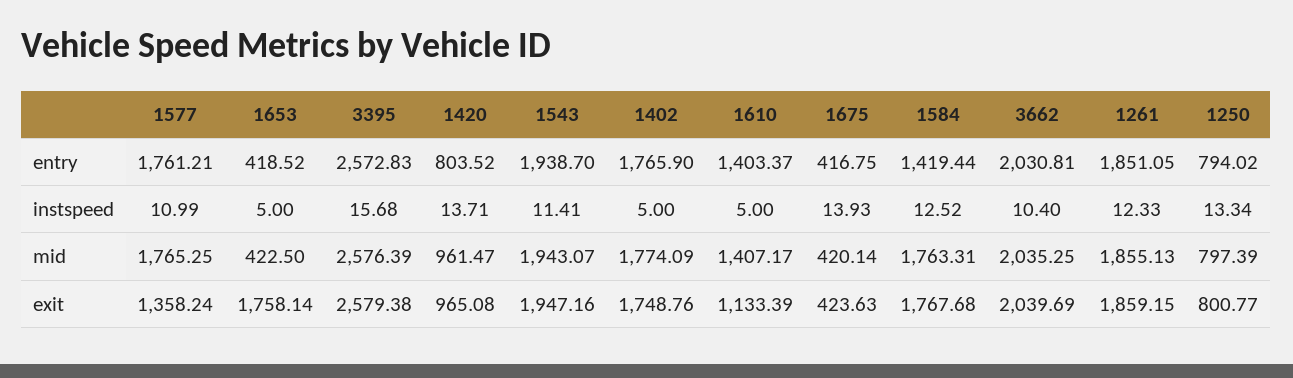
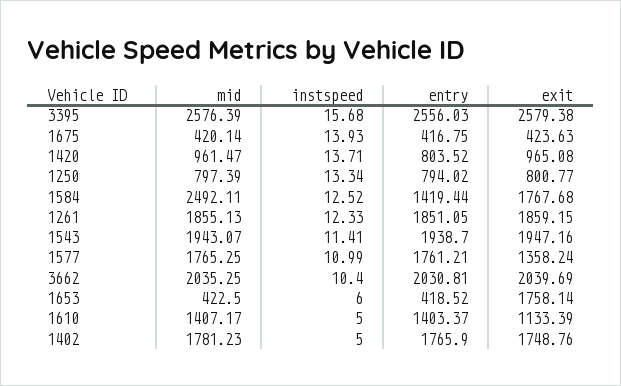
  {
    "1577": {
      "entry": 1761.21,
      "instspeed": 10.99,
      "mid": 1765.25,
      "exit": 1358.24
    },
    "1653": {
      "entry": 418.52,
-     "instspeed": 5,
+     "instspeed": 6,
      "mid": 422.5,
      "exit": 1758.14
    },
    "3395": {
-     "entry": 2572.83,
+     "entry": 2556.03,
      "instspeed": 15.68,
      "mid": 2576.39,
      "exit": 2579.38
    },
    "1420": {
      "entry": 803.52,
      "instspeed": 13.71,
      "mid": 961.47,
      "exit": 965.08
    },
    "1543": {
      "entry": 1938.7,
      "instspeed": 11.41,
      "mid": 1943.07,
      "exit": 1947.16
    },
    "1402": {
      "entry": 1765.9,
      "instspeed": 5,
-     "mid": 1774.09,
+     "mid": 1781.23,
      "exit": 1748.76
    },
    "1610": {
      "entry": 1403.37,
      "instspeed": 5,
      "mid": 1407.17,
      "exit": 1133.39
    },
    "1675": {
      "entry": 416.75,
      "instspeed": 13.93,
      "mid": 420.14,
      "exit": 423.63
    },
    "1584": {
      "entry": 1419.44,
      "instspeed": 12.52,
-     "mid": 1763.31,
+     "mid": 2492.11,
      "exit": 1767.68
    },
    "3662": {
      "entry": 2030.81,
      "instspeed": 10.4,
      "mid": 2035.25,
      "exit": 2039.69
    },
    "1261": {
      "entry": 1851.05,
      "instspeed": 12.33,
      "mid": 1855.13,
      "exit": 1859.15
    },
    "1250": {
      "entry": 794.02,
      "instspeed": 13.34,
      "mid": 797.39,
      "exit": 800.77
    }
  }

